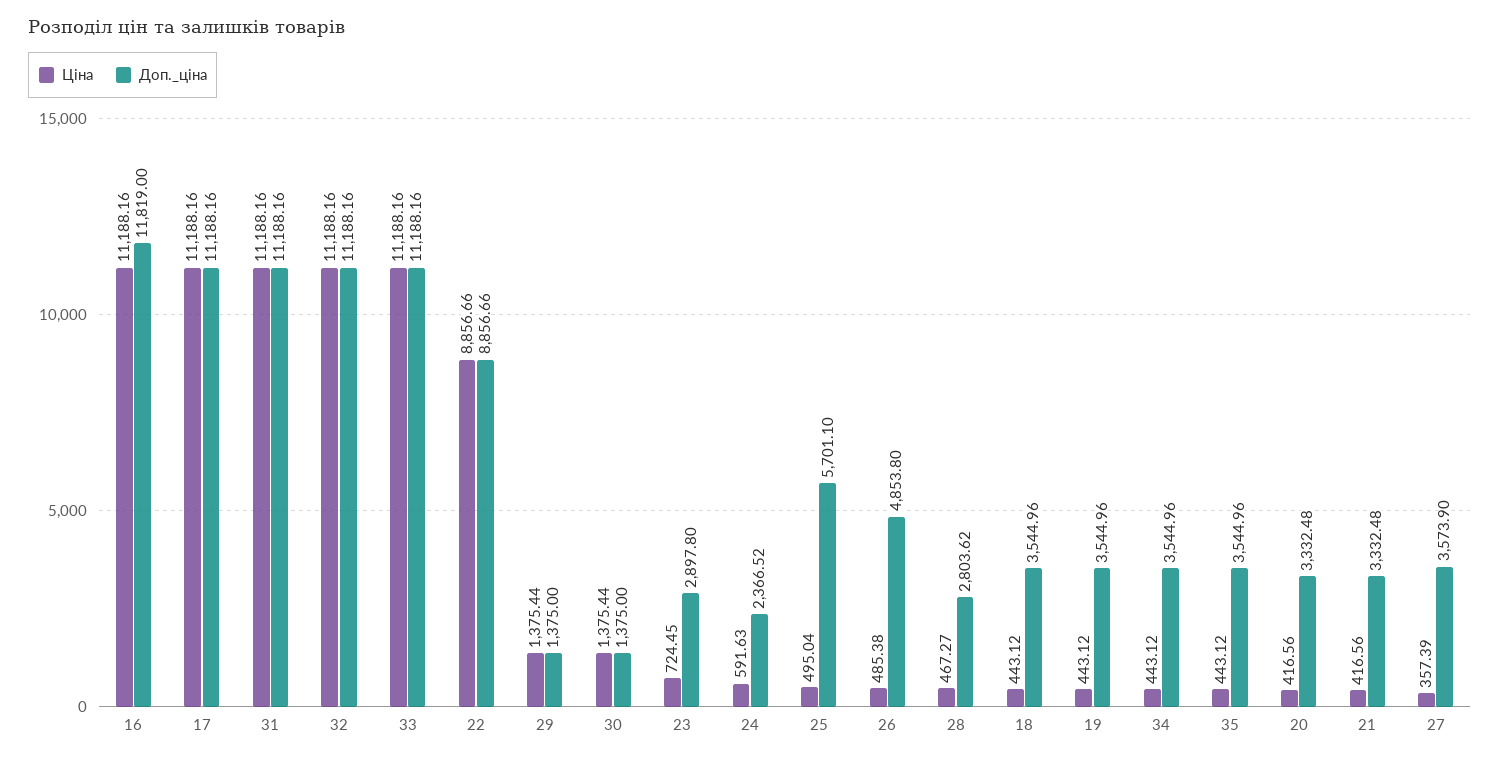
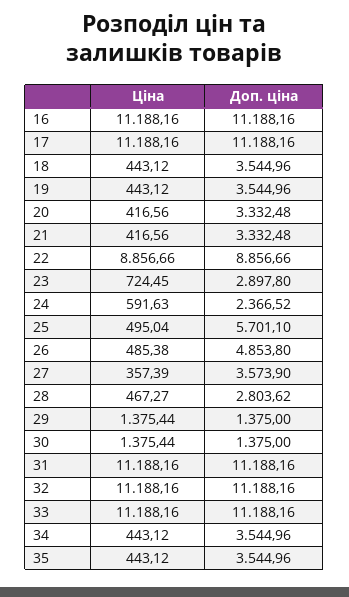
  {
    "Ціна": {
      "16": 11188.16,
      "17": 11188.16,
      "31": 11188.16,
      "32": 11188.16,
      "33": 11188.16,
      "22": 8856.66,
      "29": 1375.44,
      "30": 1375.44,
      "23": 724.45,
      "24": 591.63,
      "25": 495.04,
      "26": 485.38,
      "28": 467.27,
      "18": 443.12,
      "19": 443.12,
      "34": 443.12,
      "35": 443.12,
      "20": 416.56,
      "21": 416.56,
      "27": 357.39
    },
    "Доп._ціна": {
-     "16": 11819,
+     "16": 11188.16,
      "17": 11188.16,
      "31": 11188.16,
      "32": 11188.16,
      "33": 11188.16,
      "22": 8856.66,
      "29": 1375,
      "30": 1375,
      "23": 2897.8,
      "24": 2366.52,
      "25": 5701.1,
      "26": 4853.8,
      "28": 2803.62,
      "18": 3544.96,
      "19": 3544.96,
      "34": 3544.96,
      "35": 3544.96,
      "20": 3332.48,
      "21": 3332.48,
      "27": 3573.9
    }
  }

